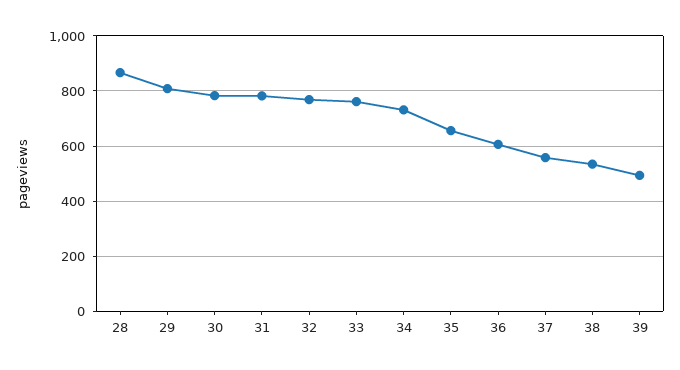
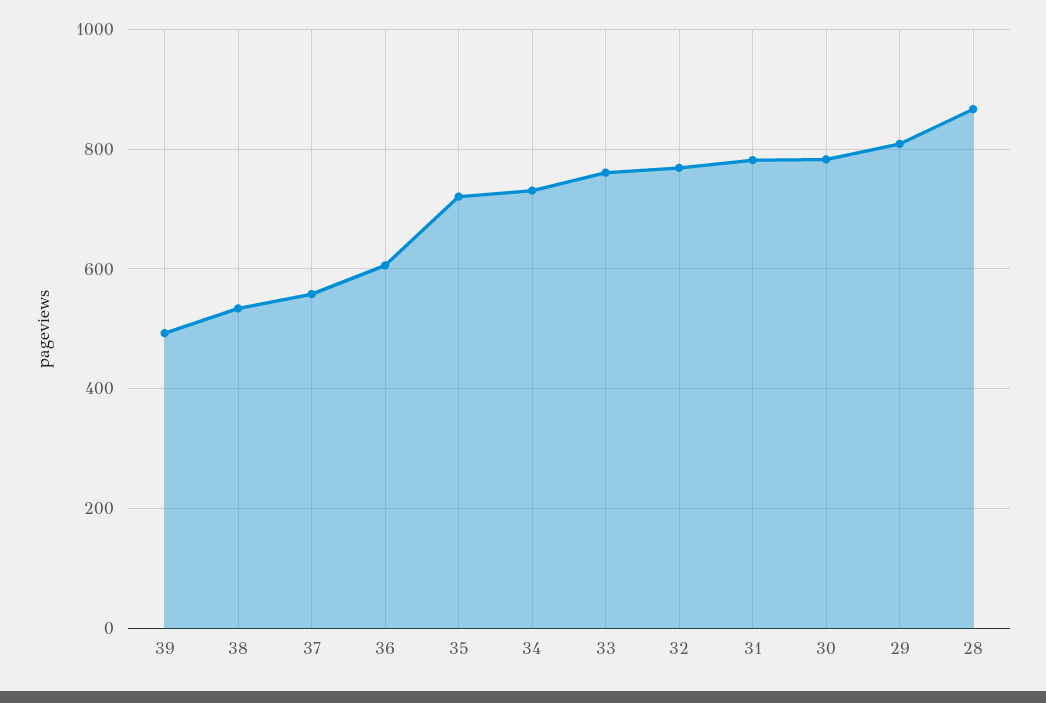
  {
    "28": 860,
    "29": 800,
    "30": 780,
    "31": 780,
    "32": 760,
    "33": 760,
    "34": 740,
-   "35": 650,
+   "35": 720,
    "36": 600,
    "37": 560,
    "38": 540,
    "39": 500
  }

